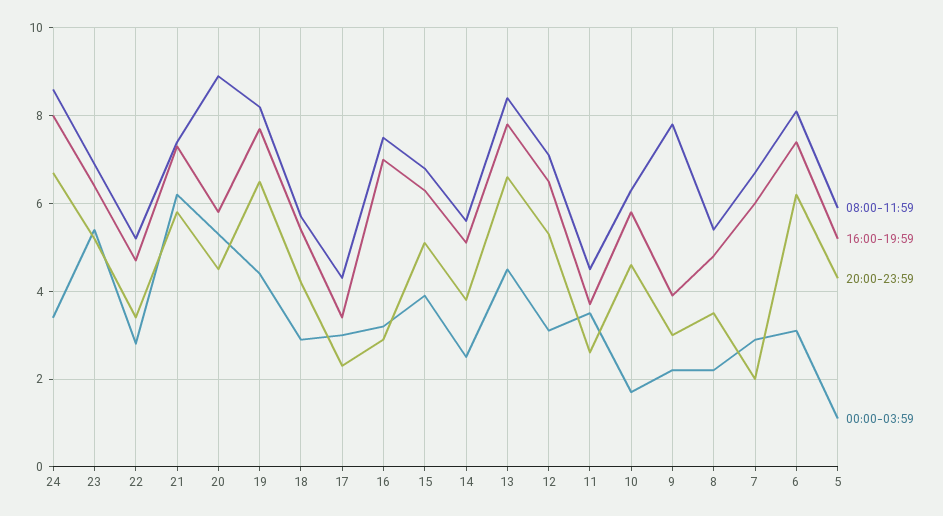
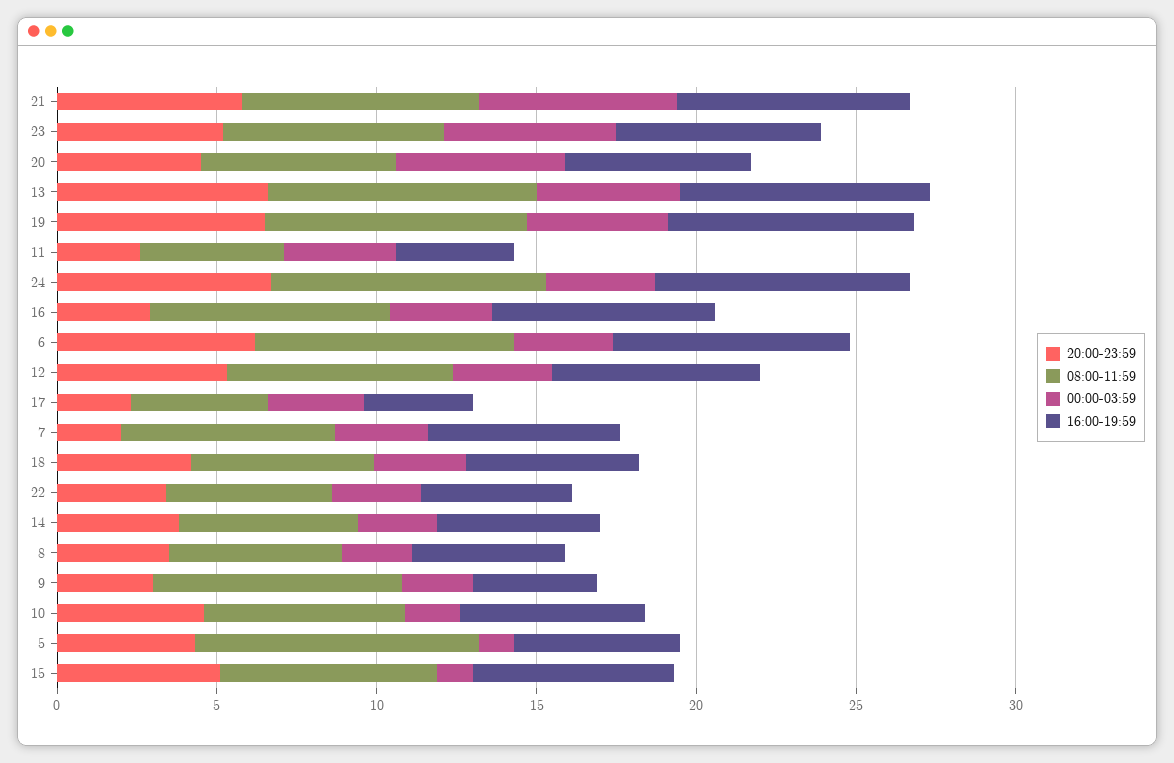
  {
    "08:00-11:59": {
      "24": 8.5,
      "23": 7,
      "22": 5,
      "21": 7.5,
-     "20": 9,
+     "20": 6,
      "19": 8,
      "18": 5.5,
      "17": 4.5,
      "16": 7.5,
      "15": 7,
      "14": 5.5,
      "13": 8.5,
      "12": 7,
      "11": 4.5,
      "10": 6.5,
      "9": 8,
      "8": 5.5,
      "7": 6.5,
      "6": 8,
-     "5": 6
+     "5": 9
    },
    "16:00-19:59": {
      "24": 8,
      "23": 6.5,
      "22": 4.5,
      "21": 7.5,
      "20": 6,
      "19": 7.5,
      "18": 5.5,
      "17": 3.5,
      "16": 7,
      "15": 6.5,
      "14": 5,
      "13": 8,
      "12": 6.5,
      "11": 3.5,
      "10": 6,
      "9": 4,
      "8": 5,
      "7": 6,
      "6": 7.5,
      "5": 5
    },
    "20:00-23:59": {
      "24": 6.5,
      "23": 5,
      "22": 3.5,
      "21": 6,
      "20": 4.5,
      "19": 6.5,
      "18": 4,
      "17": 2.5,
      "16": 3,
      "15": 5,
      "14": 4,
      "13": 6.5,
      "12": 5.5,
      "11": 2.5,
      "10": 4.5,
      "9": 3,
      "8": 3.5,
      "7": 2,
      "6": 6,
      "5": 4.5
    },
    "00:00-03:59": {
      "24": 3.5,
      "23": 5.5,
      "22": 3,
      "21": 6,
      "20": 5.5,
      "19": 4.5,
      "18": 3,
      "17": 3,
      "16": 3,
-     "15": 4,
+     "15": 1,
      "14": 2.5,
      "13": 4.5,
      "12": 3,
      "11": 3.5,
      "10": 1.5,
      "9": 2,
      "8": 2,
      "7": 3,
      "6": 3,
      "5": 1
    }
  }

